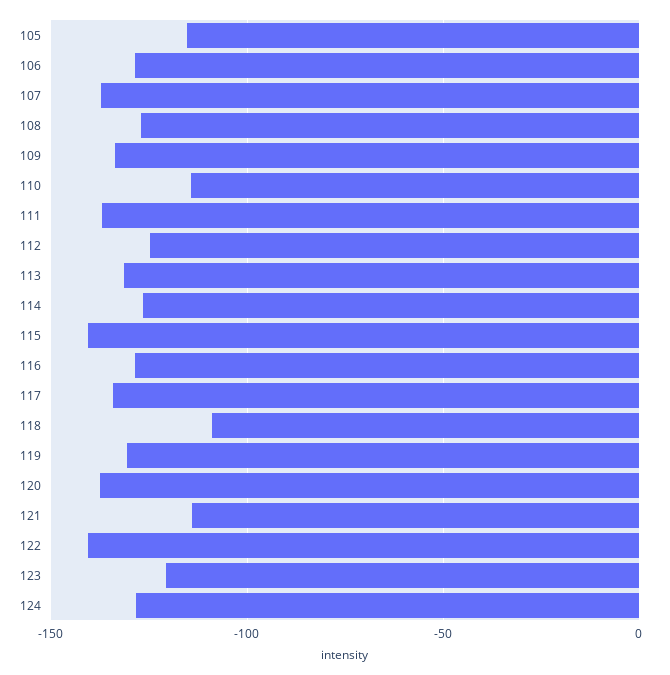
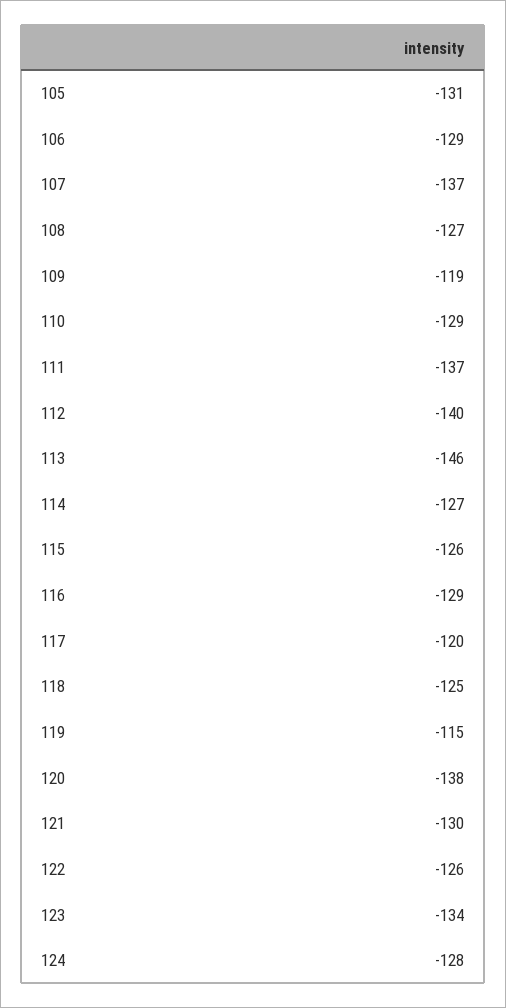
  {
-   "105": -115,
+   "105": -131,
    "106": -129,
    "107": -137,
    "108": -127,
-   "109": -135,
+   "109": -119,
-   "110": -115,
+   "110": -129,
    "111": -137,
-   "112": -125,
+   "112": -140,
-   "113": -130,
+   "113": -146,
    "114": -127,
-   "115": -140,
+   "115": -126,
    "116": -129,
-   "117": -135,
+   "117": -120,
-   "118": -110,
+   "118": -125,
-   "119": -130,
+   "119": -115,
    "120": -138,
-   "121": -115,
+   "121": -130,
-   "122": -140,
+   "122": -126,
-   "123": -120,
+   "123": -134,
    "124": -128
  }

